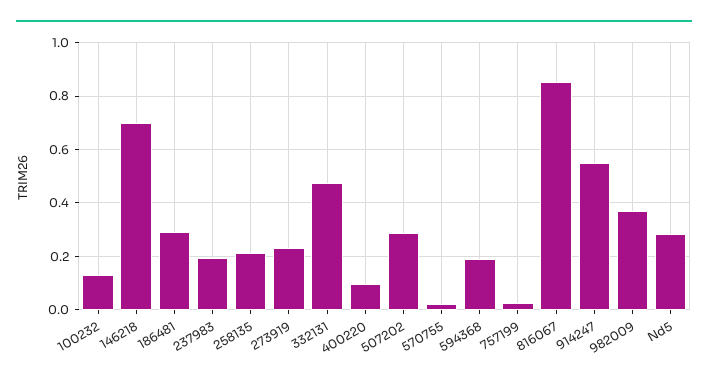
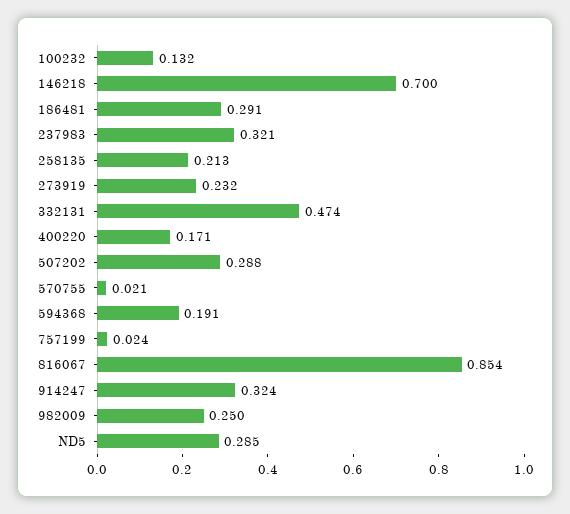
  {
    "100232": 0.132,
    "146218": 0.7,
    "186481": 0.291,
-   "237983": 0.2,
+   "237983": 0.321,
    "258135": 0.213,
    "273919": 0.232,
    "332131": 0.474,
-   "400220": 0.1,
+   "400220": 0.171,
    "507202": 0.288,
    "570755": 0.021,
    "594368": 0.191,
    "757199": 0.024,
    "816067": 0.854,
-   "914247": 0.55,
+   "914247": 0.324,
-   "982009": 0.375,
+   "982009": 0.25,
    "Nd5": 0.285
  }

